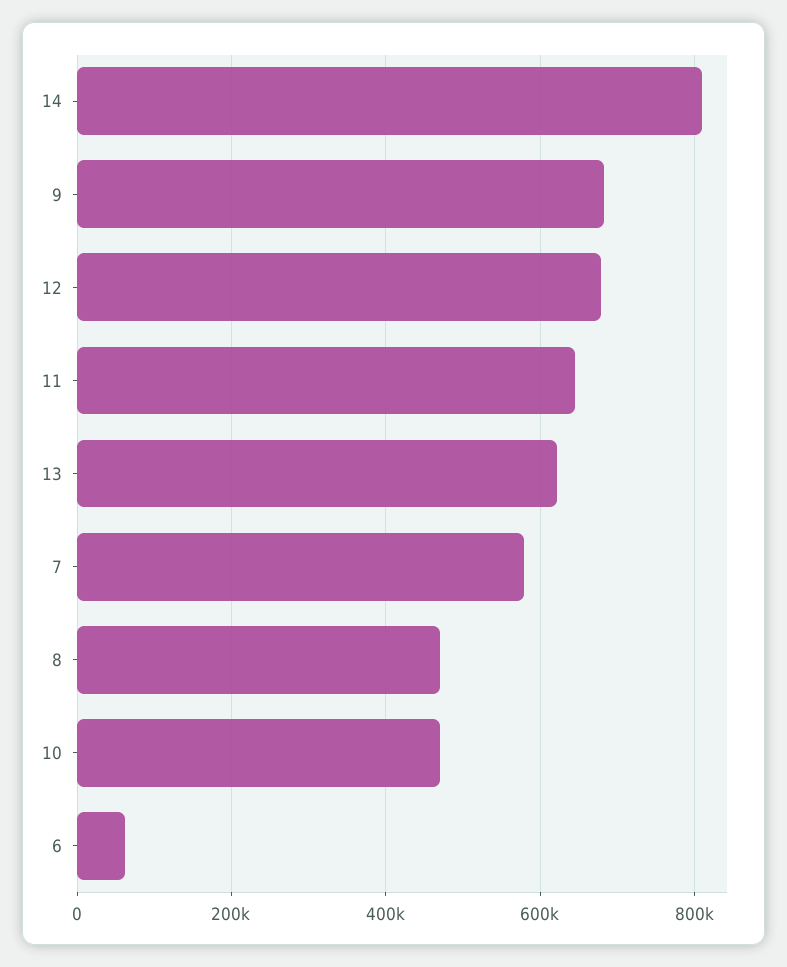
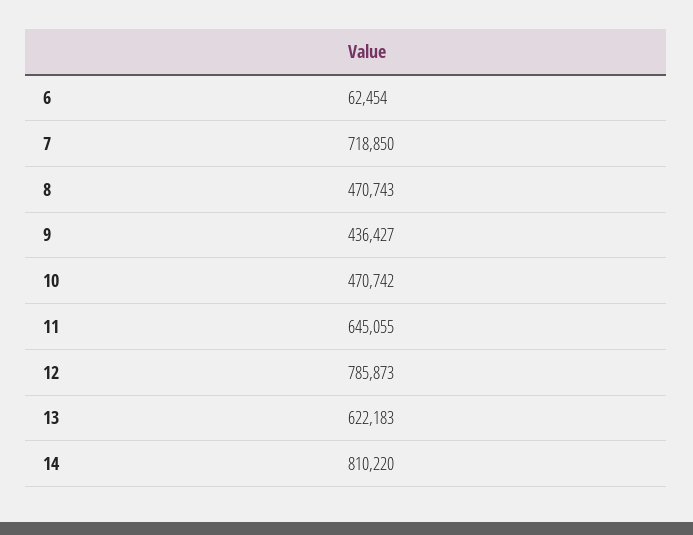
  {
    "14": 810220,
-   "9": 680000,
+   "9": 436427,
-   "12": 680000,
+   "12": 785873,
    "11": 645055,
    "13": 622183,
-   "7": 580000,
+   "7": 718850,
    "8": 470743,
    "10": 470742,
    "6": 62454
  }

